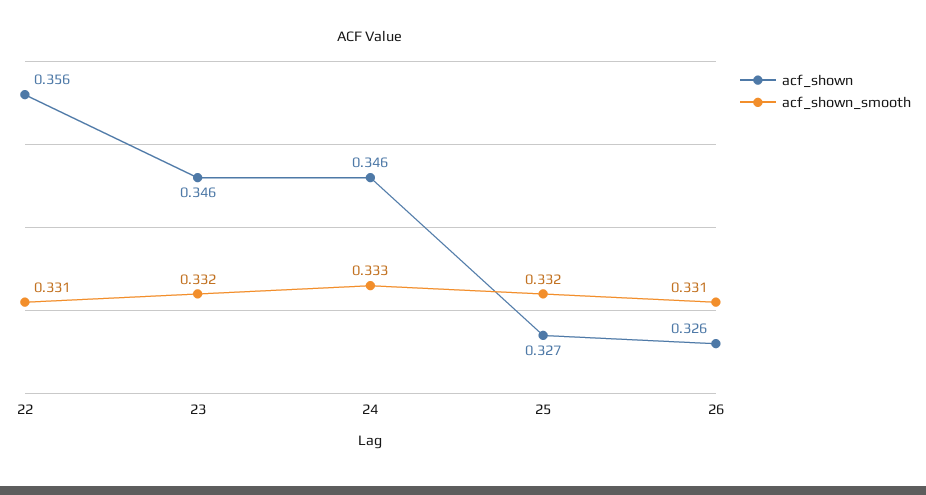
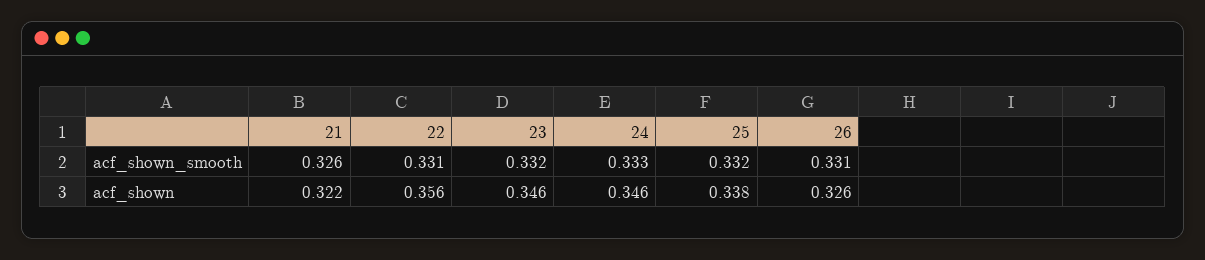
  {
    "acf_shown": {
      "22": 0.356,
      "23": 0.346,
      "24": 0.346,
-     "25": 0.327,
+     "25": 0.338,
-     "26": 0.326
+     "26": 0.326,
+     "21": 0.322
    },
    "acf_shown_smooth": {
      "22": 0.331,
      "23": 0.332,
      "24": 0.333,
      "25": 0.332,
-     "26": 0.331
+     "26": 0.331,
+     "21": 0.326
    }
  }

